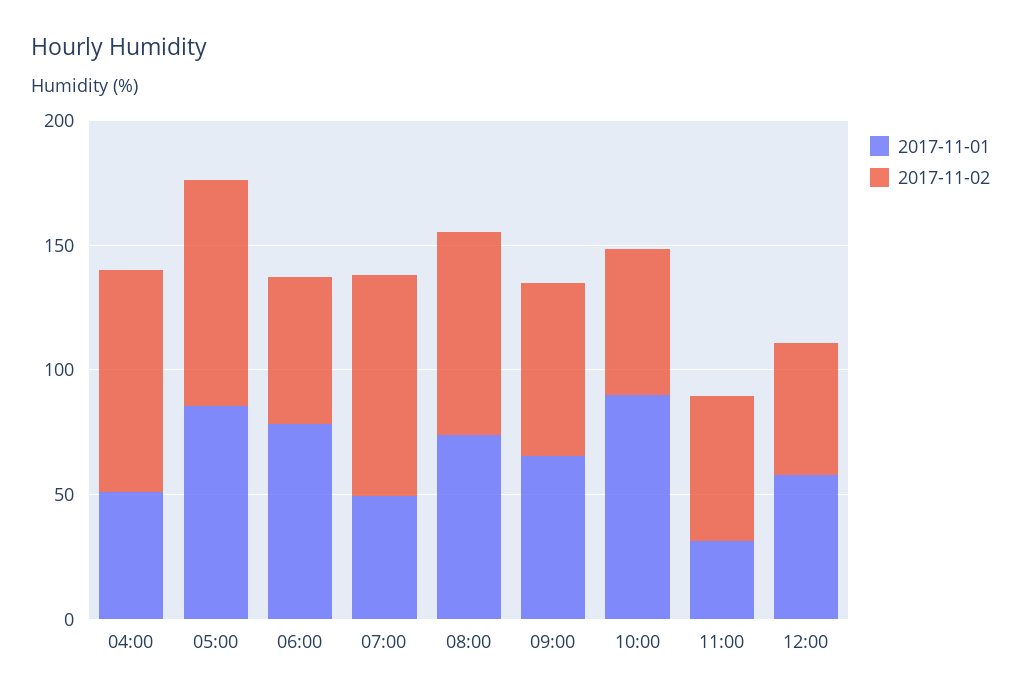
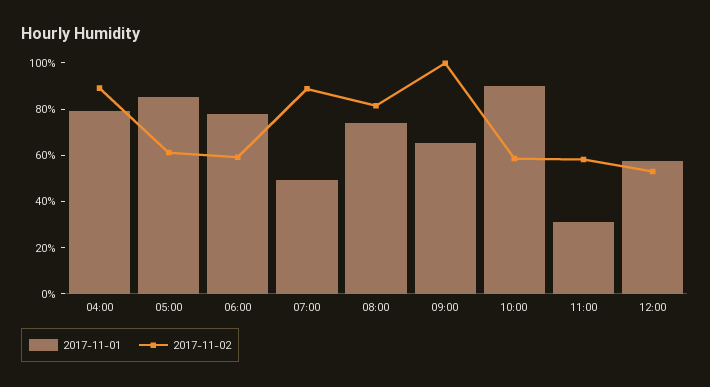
  {
    "2017-11-01": {
-     "04:00": 50,
+     "04:00": 80,
      "05:00": 85,
      "06:00": 80,
      "07:00": 50,
      "08:00": 75,
      "09:00": 65,
      "10:00": 90,
      "11:00": 30,
      "12:00": 60
    },
    "2017-11-02": {
      "04:00": 90,
-     "05:00": 90,
+     "05:00": 60,
      "06:00": 60,
      "07:00": 90,
      "08:00": 80,
-     "09:00": 70,
+     "09:00": 100,
      "10:00": 60,
      "11:00": 60,
      "12:00": 55
    }
  }

